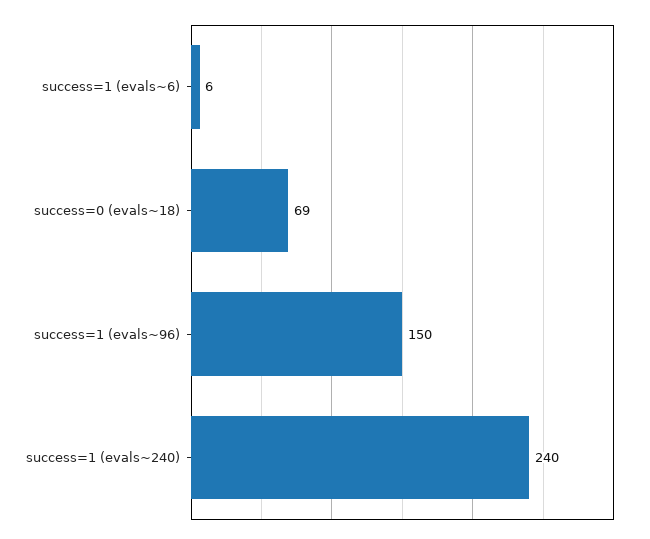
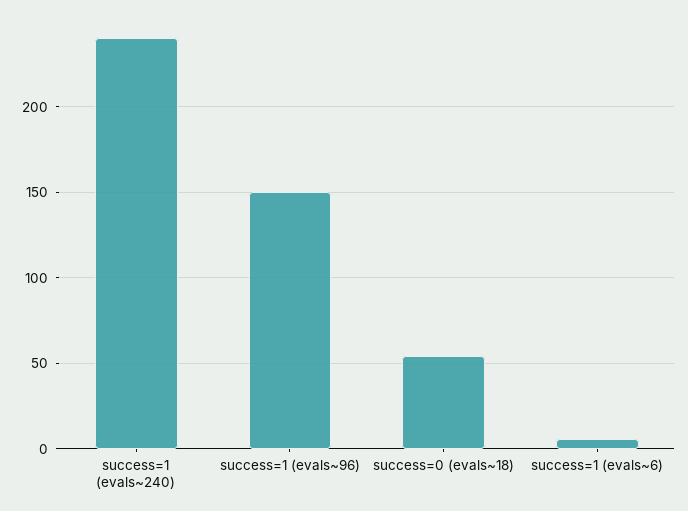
  {
    "success=1 (evals~6)": 6,
-   "success=0 (evals~18)": 69,
+   "success=0 (evals~18)": 55,
    "success=1 (evals~96)": 150,
    "success=1 (evals~240)": 240
  }

